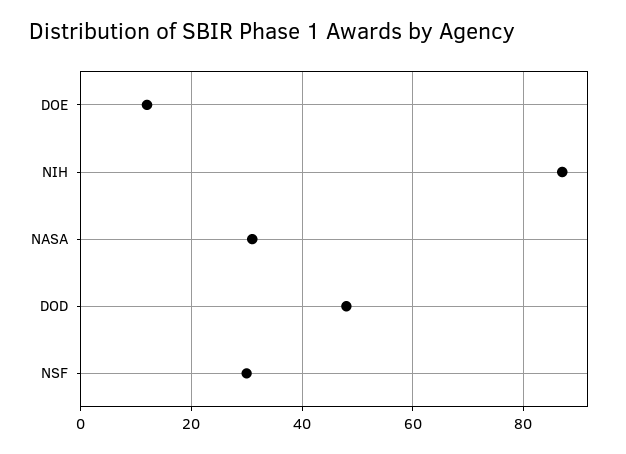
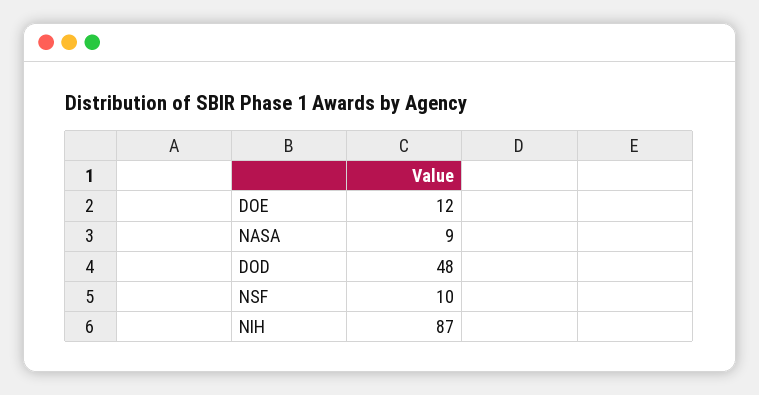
  {
    "DOE": 12,
    "NIH": 87,
-   "NASA": 30,
+   "NASA": 9,
    "DOD": 48,
-   "NSF": 30
+   "NSF": 10
  }

